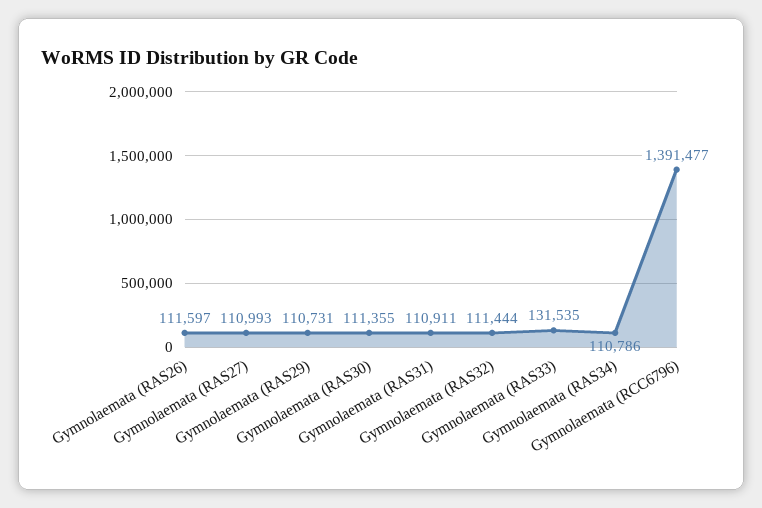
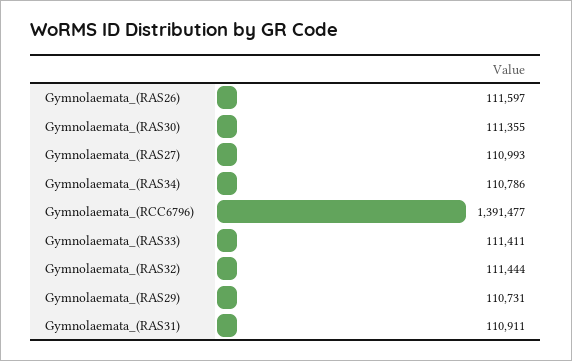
  {
    "Gymnolaemata (RAS26)": 111597,
    "Gymnolaemata (RAS27)": 110993,
    "Gymnolaemata (RAS29)": 110731,
    "Gymnolaemata (RAS30)": 111355,
    "Gymnolaemata (RAS31)": 110911,
    "Gymnolaemata (RAS32)": 111444,
-   "Gymnolaemata (RAS33)": 131535,
+   "Gymnolaemata (RAS33)": 111411,
    "Gymnolaemata (RAS34)": 110786,
    "Gymnolaemata (RCC6796)": 1391477
  }

